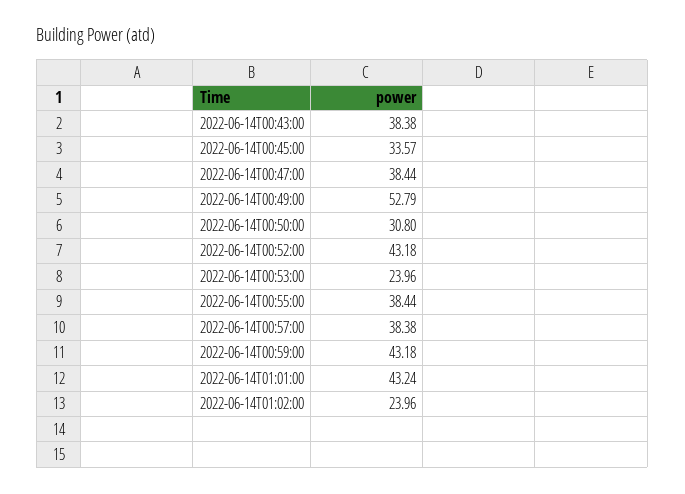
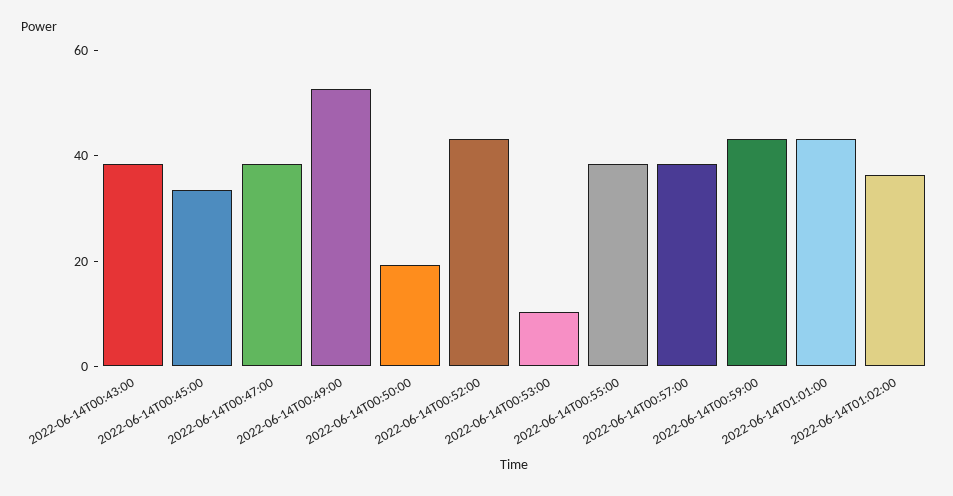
  {
    "2022-06-14T00:43:00": 38.38,
    "2022-06-14T00:45:00": 33.57,
    "2022-06-14T00:47:00": 38.44,
    "2022-06-14T00:49:00": 52.79,
-   "2022-06-14T00:50:00": 30.8,
+   "2022-06-14T00:50:00": 20,
    "2022-06-14T00:52:00": 43.18,
-   "2022-06-14T00:53:00": 23.96,
+   "2022-06-14T00:53:00": 10,
    "2022-06-14T00:55:00": 38.44,
    "2022-06-14T00:57:00": 38.38,
    "2022-06-14T00:59:00": 43.18,
    "2022-06-14T01:01:00": 43.24,
-   "2022-06-14T01:02:00": 23.96
+   "2022-06-14T01:02:00": 35
  }

